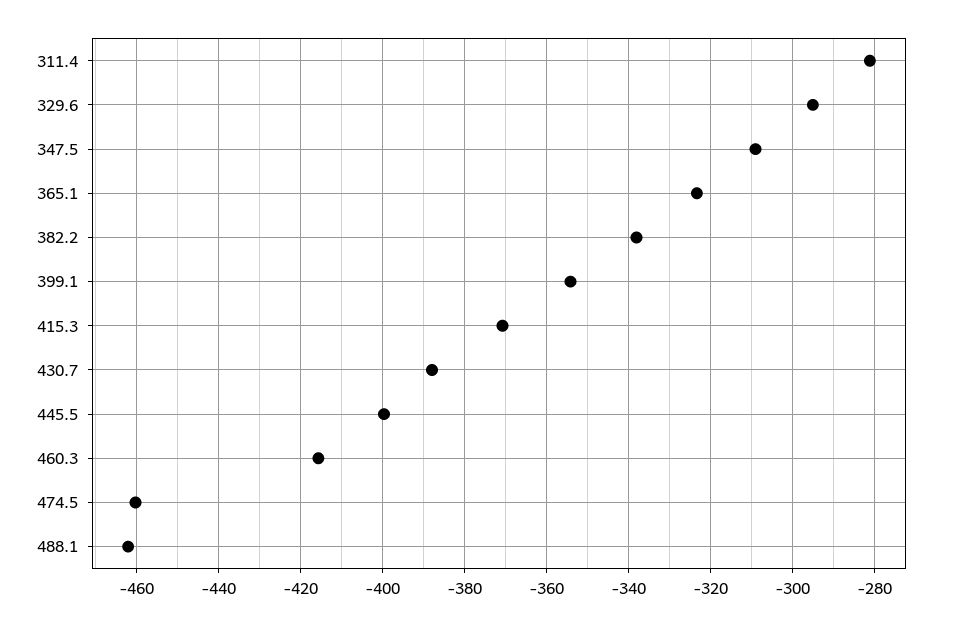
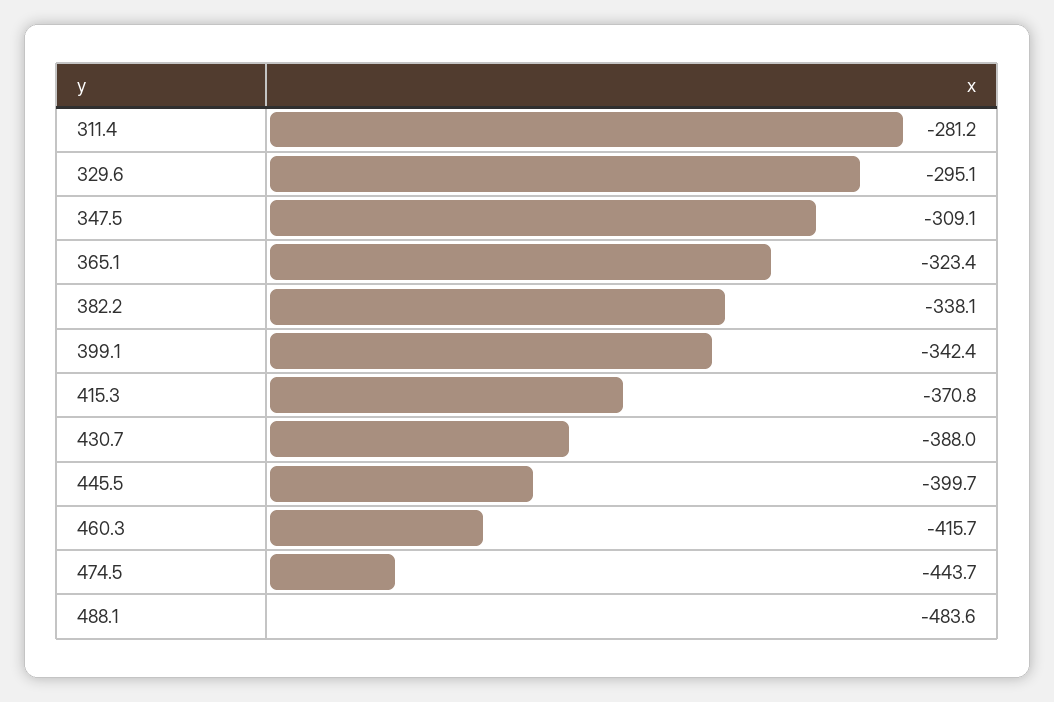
  {
    "311.4": -281.2,
    "329.6": -295.1,
    "347.5": -309.1,
    "365.1": -323.4,
    "382.2": -338.1,
-   "399.1": -354,
+   "399.1": -342.4,
    "415.3": -370.8,
    "430.7": -388,
    "445.5": -399.7,
    "460.3": -415.7,
-   "474.5": -460,
+   "474.5": -443.7,
-   "488.1": -462
+   "488.1": -483.6
  }

